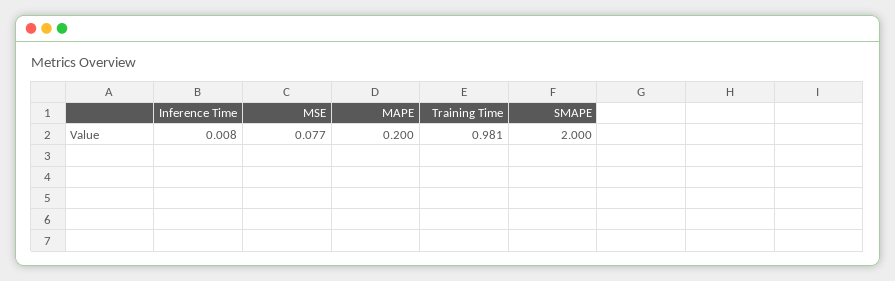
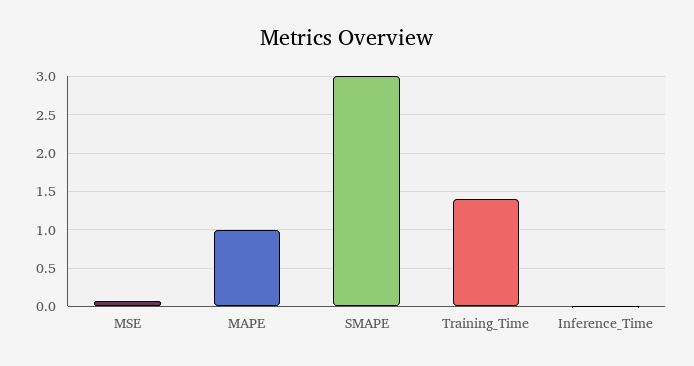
  {
    "Inference Time": 0.008,
    "MSE": 0.077,
-   "MAPE": 0.2,
+   "MAPE": 1,
-   "Training Time": 0.981,
+   "Training Time": 1.4,
-   "SMAPE": 2
+   "SMAPE": 3
  }

